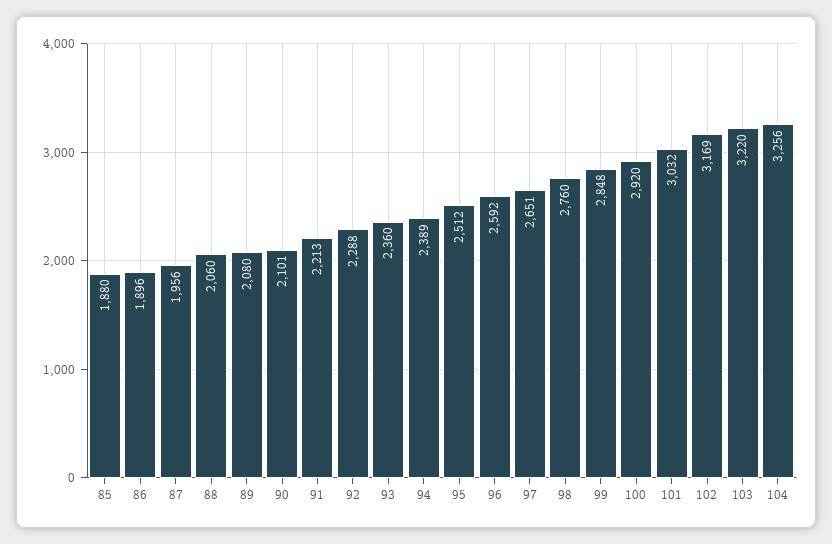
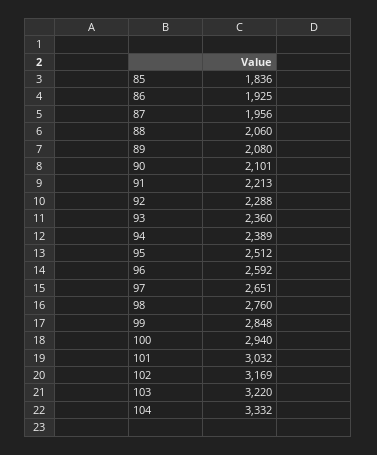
  {
-   "85": 1880,
+   "85": 1836,
-   "86": 1896,
+   "86": 1925,
    "87": 1956,
    "88": 2060,
    "89": 2080,
    "90": 2101,
    "91": 2213,
    "92": 2288,
    "93": 2360,
    "94": 2389,
    "95": 2512,
    "96": 2592,
    "97": 2651,
    "98": 2760,
    "99": 2848,
-   "100": 2920,
+   "100": 2940,
    "101": 3032,
    "102": 3169,
    "103": 3220,
-   "104": 3256
+   "104": 3332
  }

